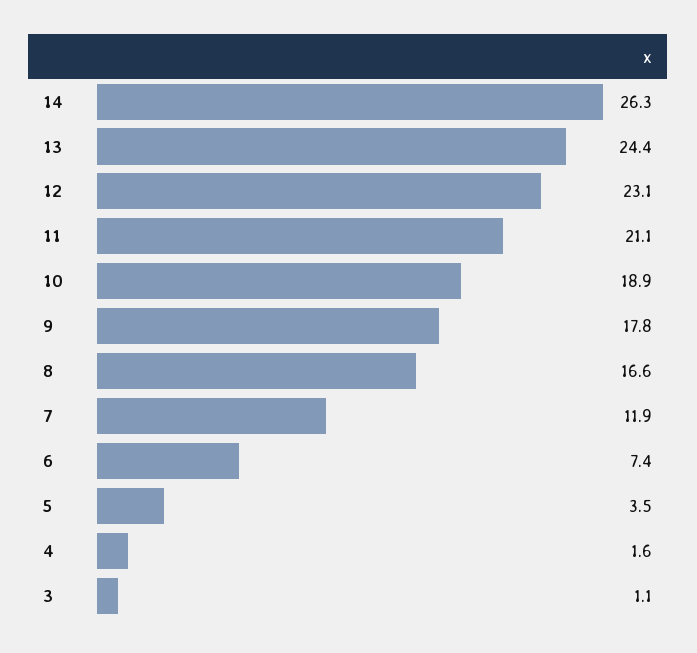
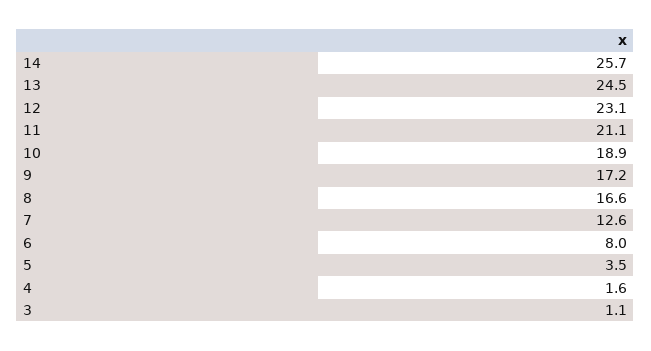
  {
-   "14": 26.3,
+   "14": 25.7,
-   "13": 24.4,
+   "13": 24.5,
    "12": 23.1,
    "11": 21.1,
    "10": 18.9,
-   "9": 17.8,
+   "9": 17.2,
    "8": 16.6,
-   "7": 11.9,
+   "7": 12.6,
-   "6": 7.4,
+   "6": 8,
    "5": 3.5,
    "4": 1.6,
    "3": 1.1
  }

